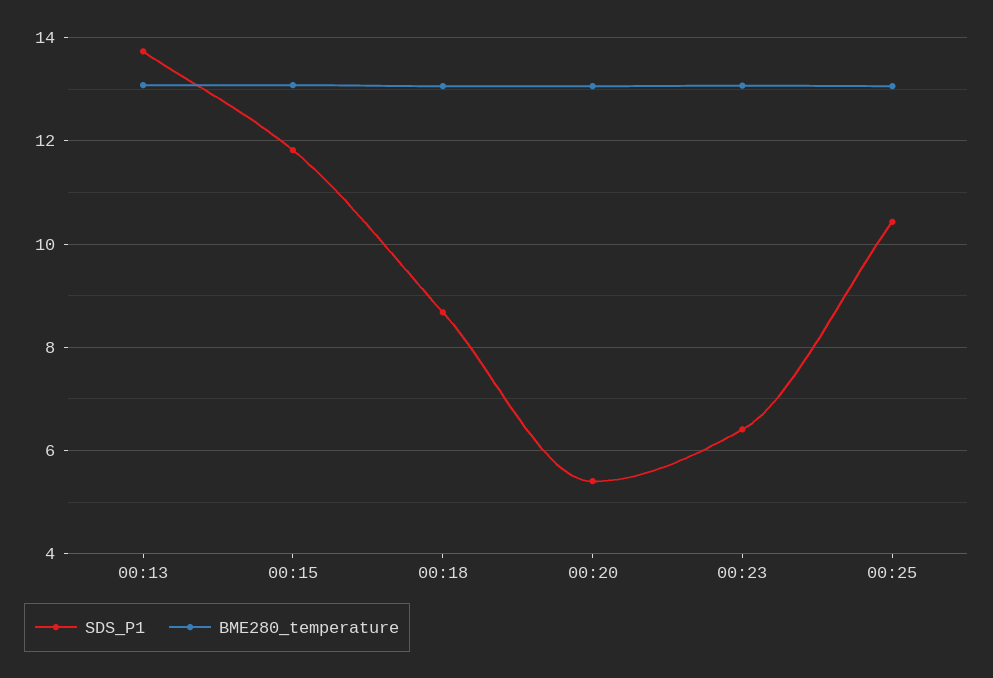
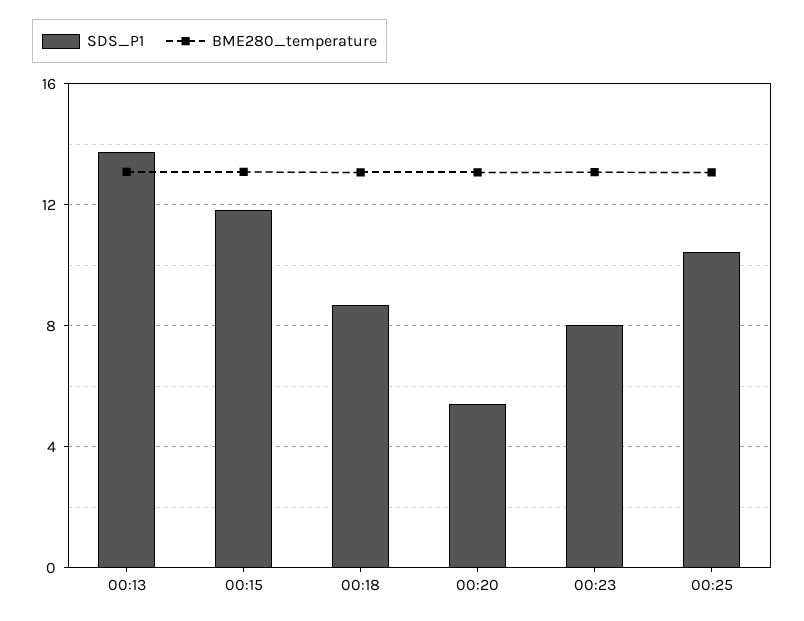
  {
    "SDS_P1": {
      "00:13": 13.8,
      "00:15": 11.8,
      "00:18": 8.6,
      "00:20": 5.4,
-     "00:23": 6.4,
+     "00:23": 8,
      "00:25": 10.4
    },
    "BME280_temperature": {
      "00:13": 13,
      "00:15": 13,
      "00:18": 13,
      "00:20": 13,
      "00:23": 13,
      "00:25": 13
    }
  }

